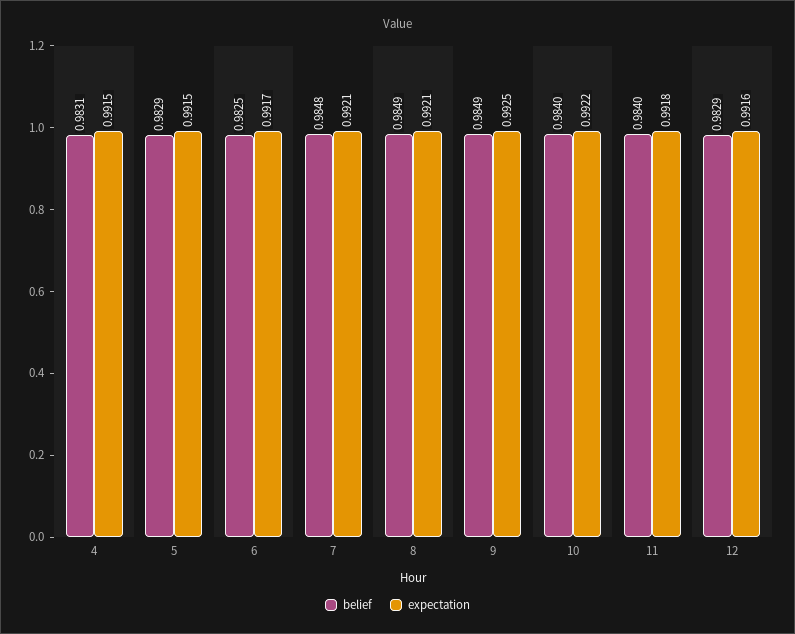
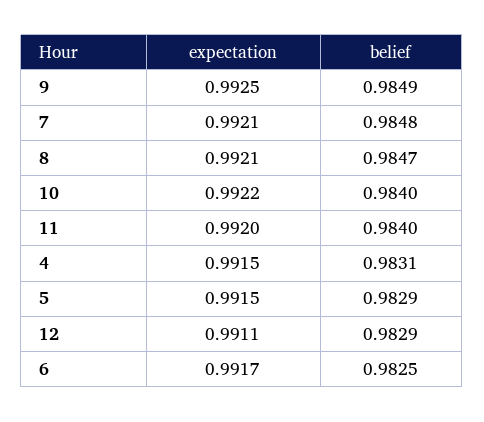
  {
    "belief": {
      "4": 0.9831,
      "5": 0.9829,
      "6": 0.9825,
      "7": 0.9848,
-     "8": 0.9849,
+     "8": 0.9847,
      "9": 0.9849,
      "10": 0.984,
      "11": 0.984,
      "12": 0.9829
    },
    "expectation": {
      "4": 0.9915,
      "5": 0.9915,
      "6": 0.9917,
      "7": 0.9921,
      "8": 0.9921,
      "9": 0.9925,
      "10": 0.9922,
-     "11": 0.9918,
+     "11": 0.992,
-     "12": 0.9916
+     "12": 0.9911
    }
  }

